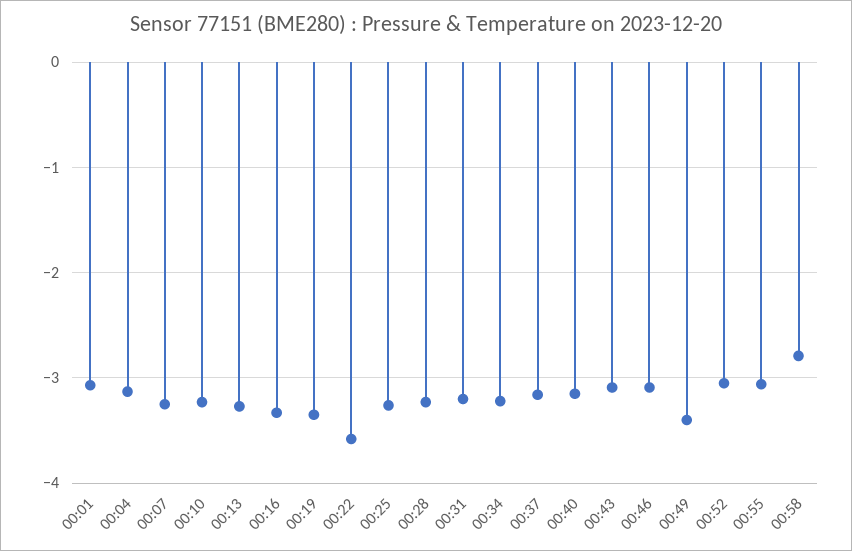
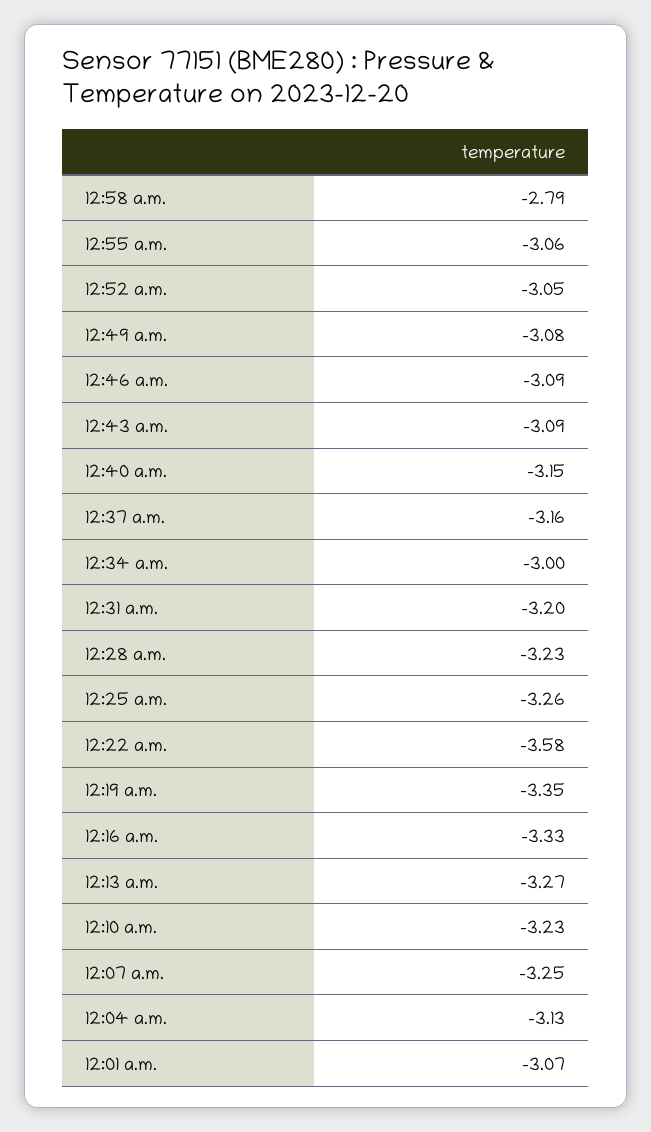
  {
    "00:01": -3.07,
    "00:04": -3.13,
    "00:07": -3.25,
    "00:10": -3.23,
    "00:13": -3.27,
    "00:16": -3.33,
    "00:19": -3.35,
    "00:22": -3.58,
    "00:25": -3.26,
    "00:28": -3.23,
    "00:31": -3.2,
-   "00:34": -3.2,
+   "00:34": -3,
    "00:37": -3.16,
    "00:40": -3.15,
    "00:43": -3.09,
    "00:46": -3.09,
-   "00:49": -3.4,
+   "00:49": -3.08,
    "00:52": -3.05,
    "00:55": -3.06,
    "00:58": -2.79
  }

